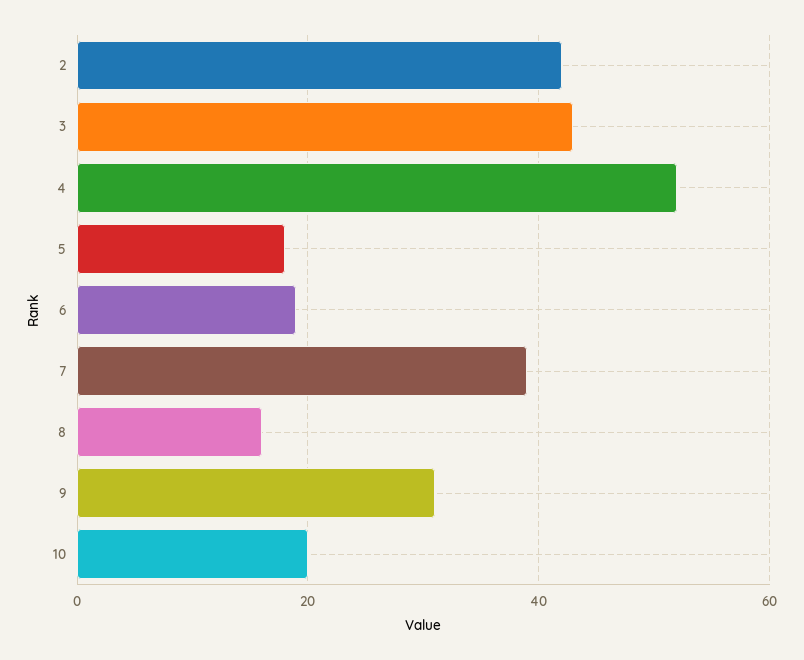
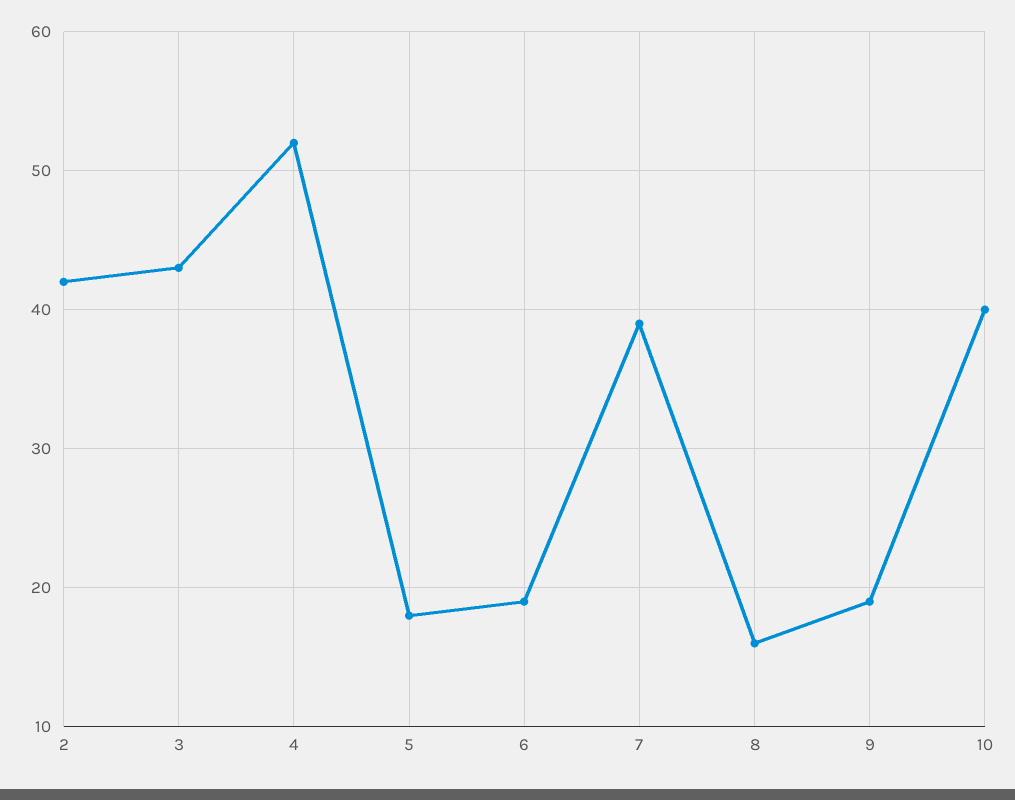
  {
    "2": 42,
    "3": 43,
    "4": 52,
    "5": 18,
    "6": 19,
    "7": 39,
    "8": 16,
-   "9": 30,
+   "9": 19,
-   "10": 20
+   "10": 40
  }

